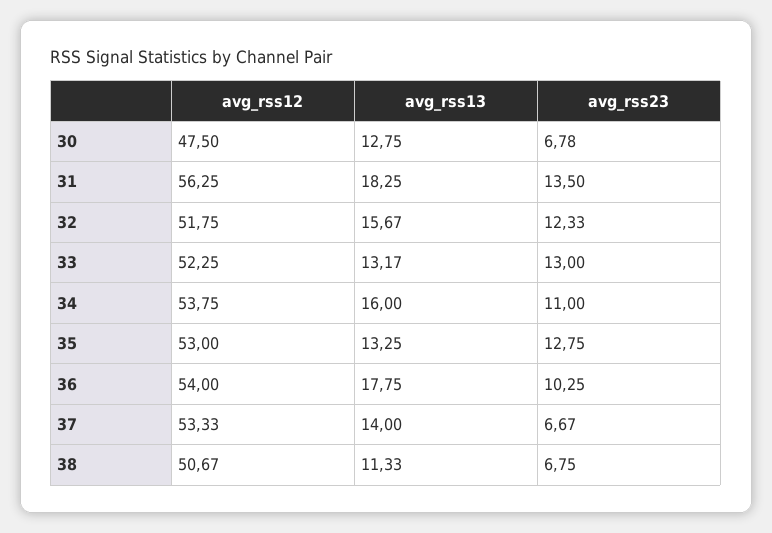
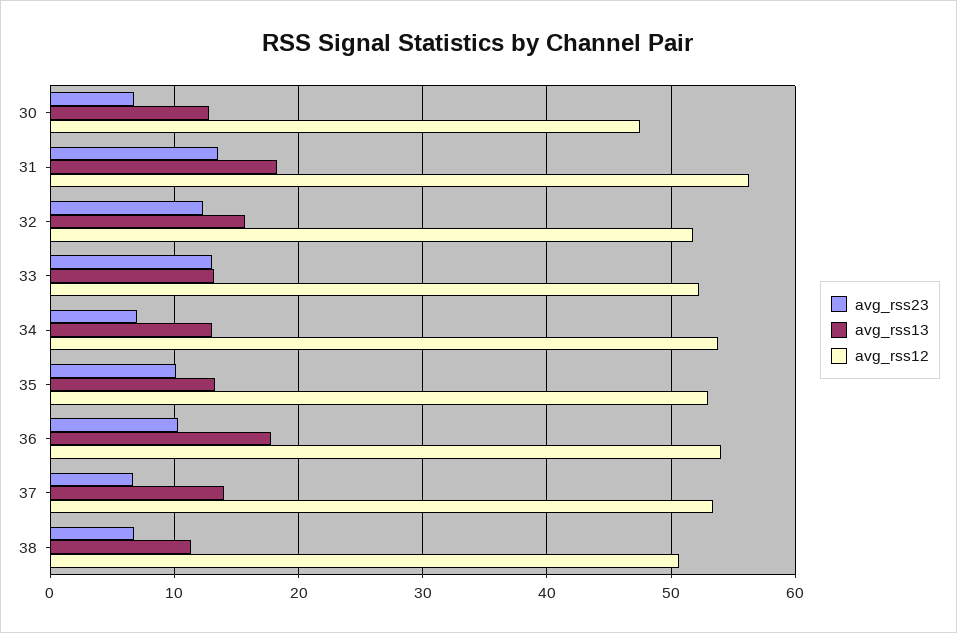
  {
    "avg_rss12": {
      "30": 47.5,
      "31": 56.25,
      "32": 51.75,
      "33": 52.25,
      "34": 53.75,
      "35": 53,
      "36": 54,
      "37": 53.33,
      "38": 50.67
    },
    "avg_rss13": {
      "30": 12.75,
      "31": 18.25,
      "32": 15.67,
      "33": 13.17,
-     "34": 16,
+     "34": 13,
      "35": 13.25,
      "36": 17.75,
      "37": 14,
      "38": 11.33
    },
    "avg_rss23": {
      "30": 6.78,
      "31": 13.5,
      "32": 12.33,
      "33": 13,
-     "34": 11,
+     "34": 7,
-     "35": 12.75,
+     "35": 10,
      "36": 10.25,
      "37": 6.67,
      "38": 6.75
    }
  }

